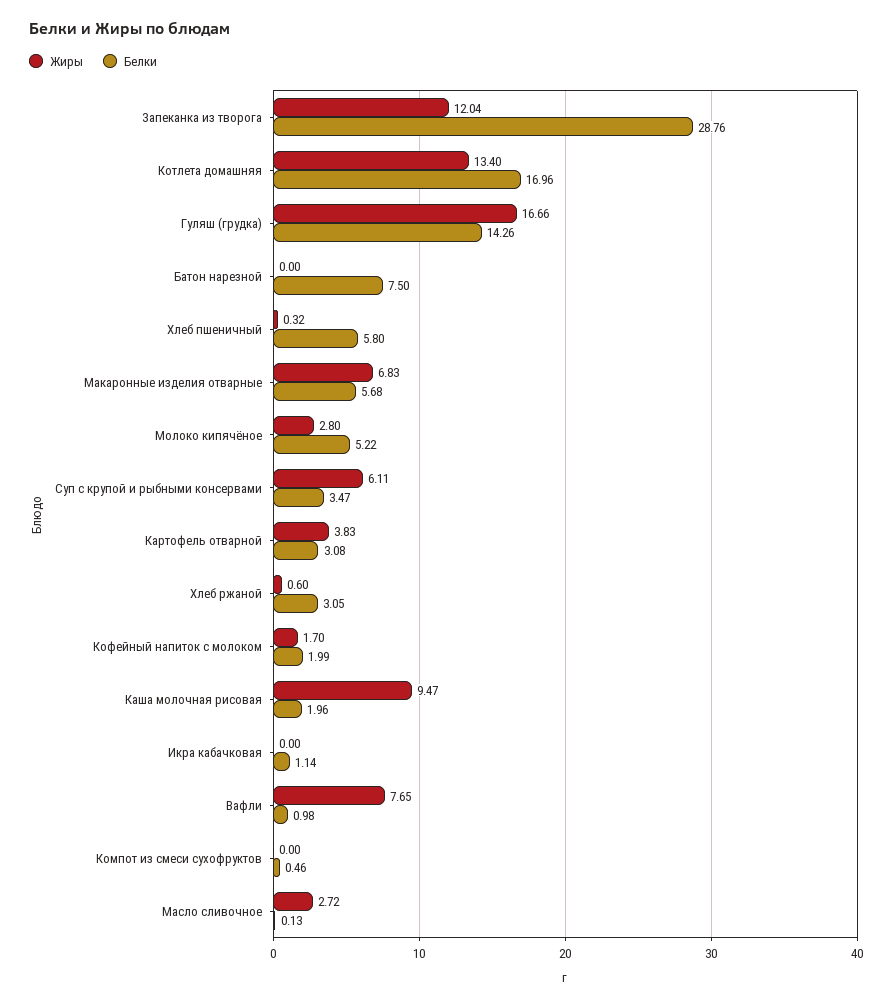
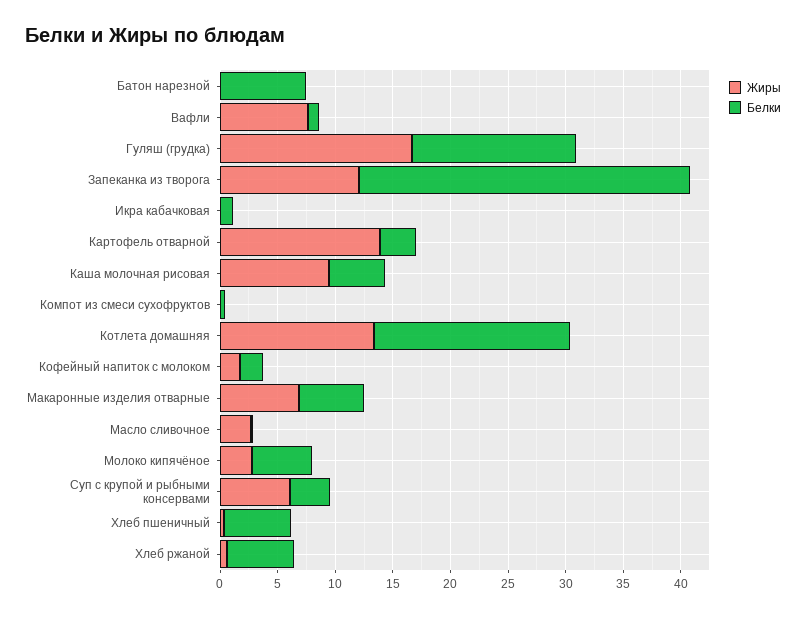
  {
    "Жиры": {
      "Запеканка из творога": 12.04,
      "Котлета домашняя": 13.4,
      "Гуляш (грудка)": 16.66,
      "Батон нарезной": 0,
      "Хлеб пшеничный": 0.32,
      "Макаронные изделия отварные": 6.83,
      "Молоко кипячёное": 2.8,
      "Суп с крупой и рыбными консервами": 6.11,
-     "Картофель отварной": 3.83,
+     "Картофель отварной": 14,
      "Хлеб ржаной": 0.6,
      "Кофейный напиток с молоком": 1.7,
      "Каша молочная рисовая": 9.47,
      "Икра кабачковая": 0,
      "Вафли": 7.65,
      "Компот из смеси сухофруктов": 0,
      "Масло сливочное": 2.72
    },
    "Белки": {
      "Запеканка из творога": 28.76,
      "Котлета домашняя": 16.96,
      "Гуляш (грудка)": 14.26,
      "Батон нарезной": 7.5,
      "Хлеб пшеничный": 5.8,
      "Макаронные изделия отварные": 5.68,
      "Молоко кипячёное": 5.22,
      "Суп с крупой и рыбными консервами": 3.47,
      "Картофель отварной": 3.08,
-     "Хлеб ржаной": 3.05,
+     "Хлеб ржаной": 6,
      "Кофейный напиток с молоком": 1.99,
-     "Каша молочная рисовая": 1.96,
+     "Каша молочная рисовая": 5,
      "Икра кабачковая": 1.14,
      "Вафли": 0.98,
      "Компот из смеси сухофруктов": 0.46,
      "Масло сливочное": 0.13
    }
  }

